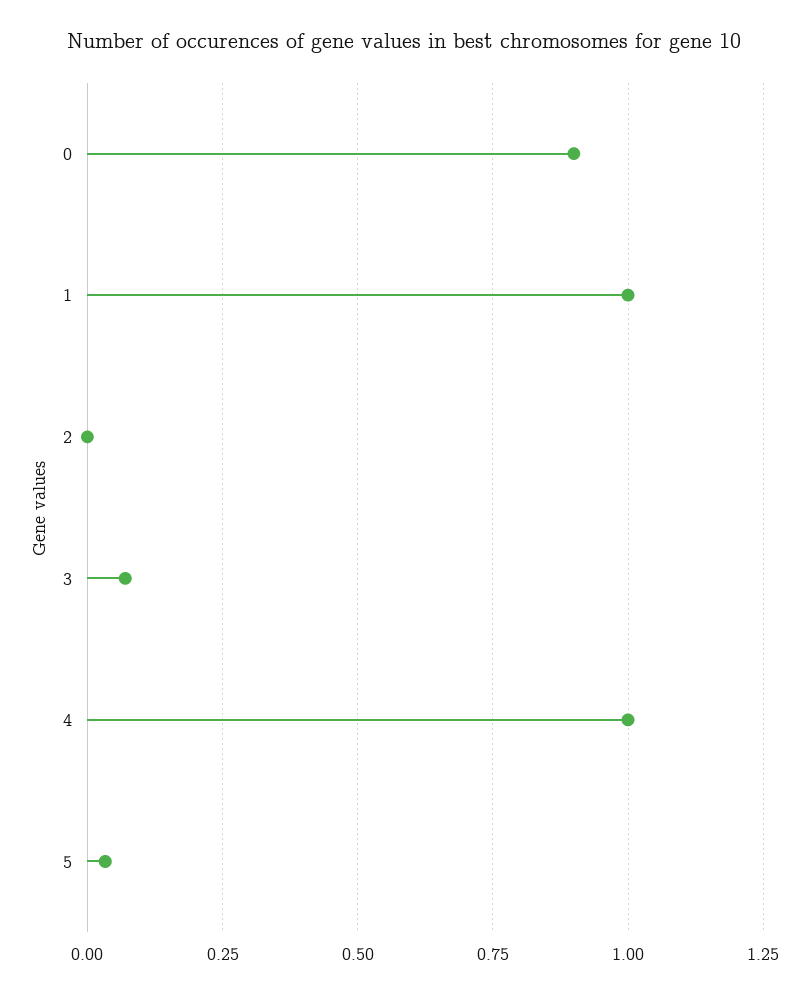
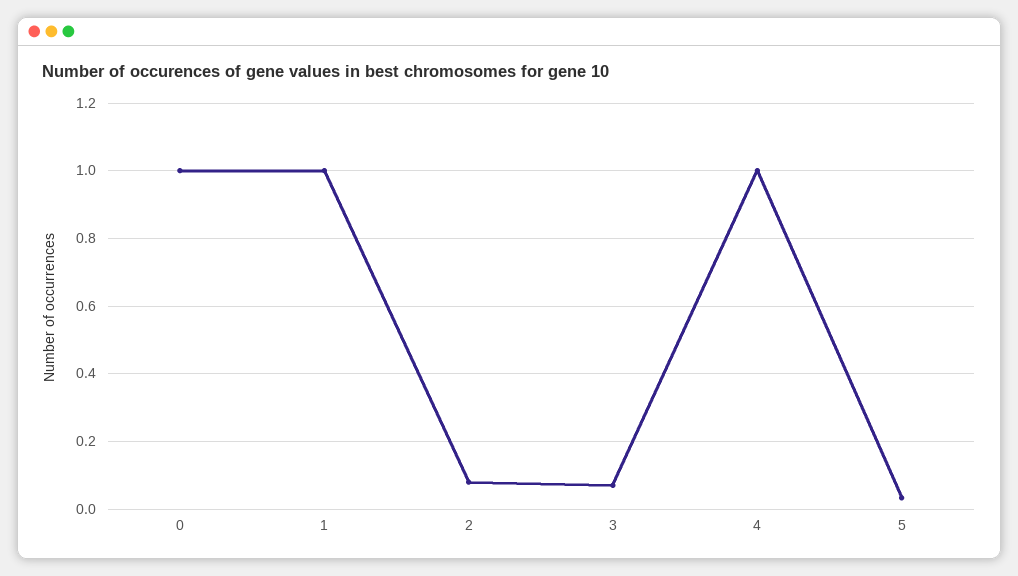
  {
-   "0": 0.9,
+   "0": 1,
    "1": 1,
-   "2": 0,
+   "2": 0.08,
    "3": 0.08,
    "4": 1,
    "5": 0.04
  }

